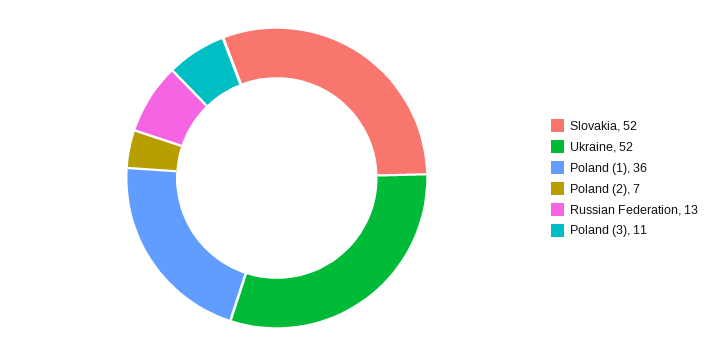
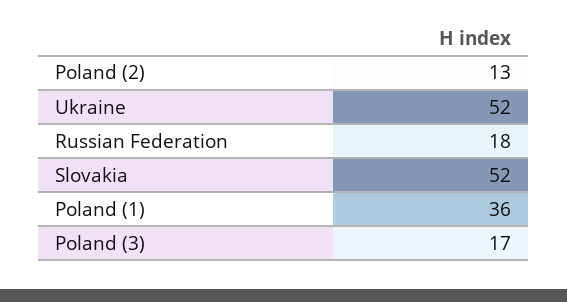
  {
    "Slovakia": 52,
    "Ukraine": 52,
    "Poland (1)": 36,
-   "Poland (2)": 7,
+   "Poland (2)": 13,
-   "Russian Federation": 13,
+   "Russian Federation": 18,
-   "Poland (3)": 11
+   "Poland (3)": 17
  }

